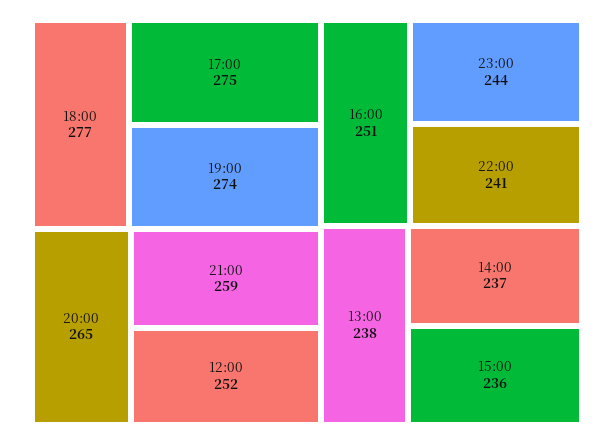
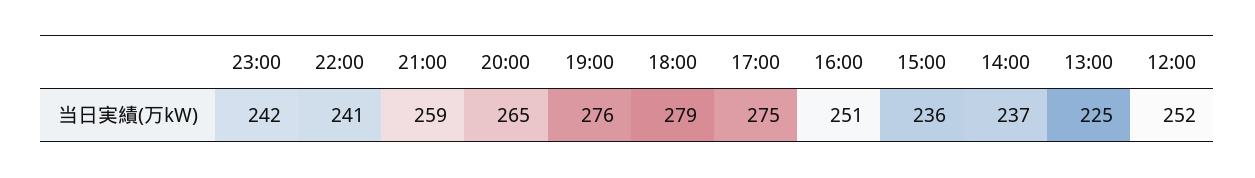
  {
-   "18:00": 277,
+   "18:00": 279,
    "17:00": 275,
-   "19:00": 274,
+   "19:00": 276,
    "20:00": 265,
    "21:00": 259,
    "12:00": 252,
    "16:00": 251,
-   "23:00": 244,
+   "23:00": 242,
    "22:00": 241,
-   "13:00": 238,
+   "13:00": 225,
    "14:00": 237,
    "15:00": 236
  }

